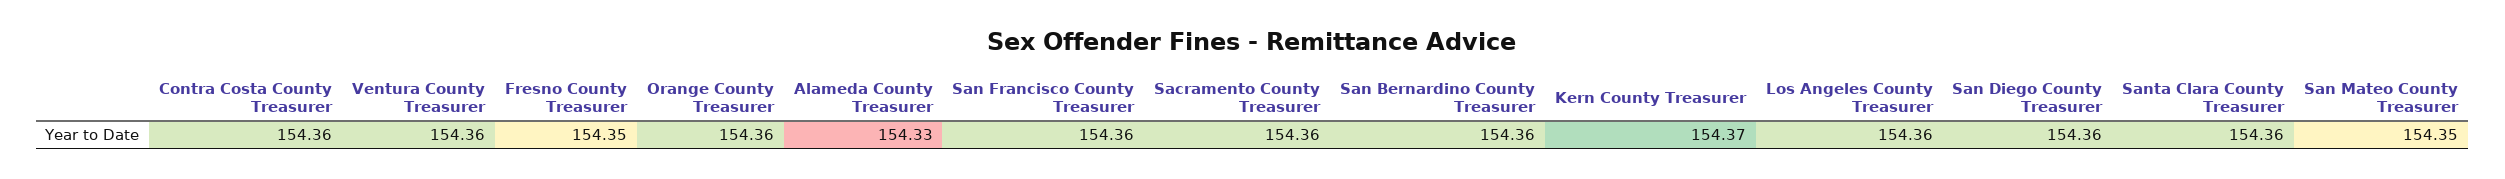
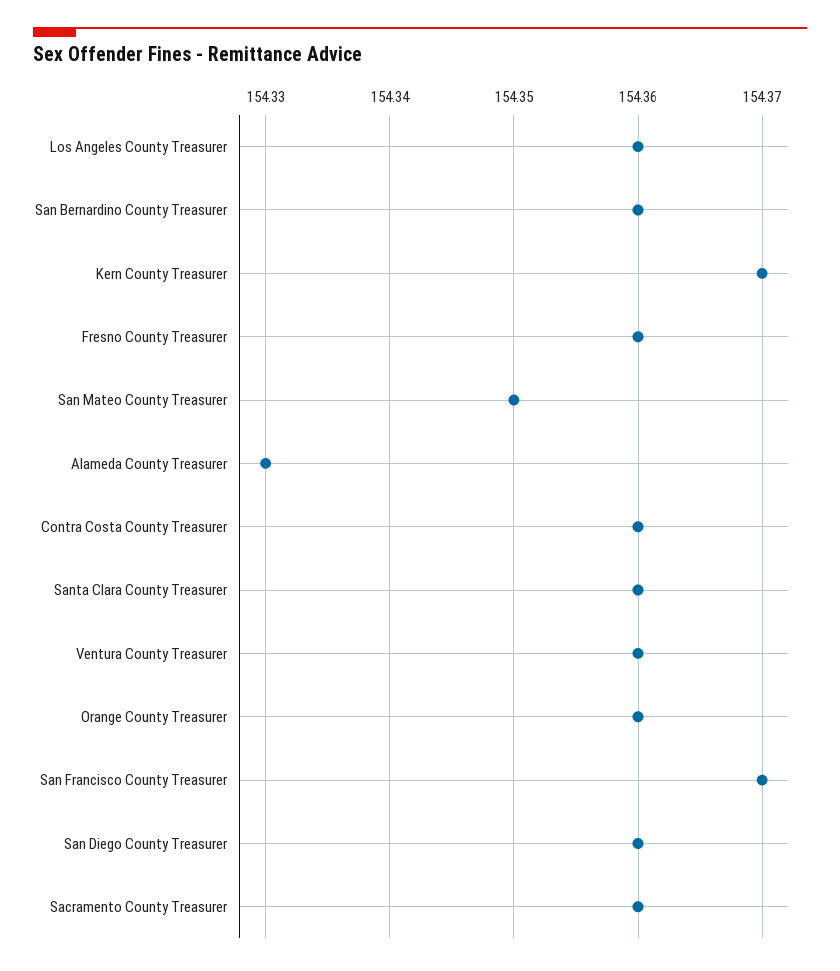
  {
    "Contra Costa County Treasurer": 154.36,
    "Ventura County Treasurer": 154.36,
-   "Fresno County Treasurer": 154.35,
+   "Fresno County Treasurer": 154.36,
    "Orange County Treasurer": 154.36,
    "Alameda County Treasurer": 154.33,
-   "San Francisco County Treasurer": 154.36,
+   "San Francisco County Treasurer": 154.37,
    "Sacramento County Treasurer": 154.36,
    "San Bernardino County Treasurer": 154.36,
    "Kern County Treasurer": 154.37,
    "Los Angeles County Treasurer": 154.36,
    "San Diego County Treasurer": 154.36,
    "Santa Clara County Treasurer": 154.36,
    "San Mateo County Treasurer": 154.35
  }

